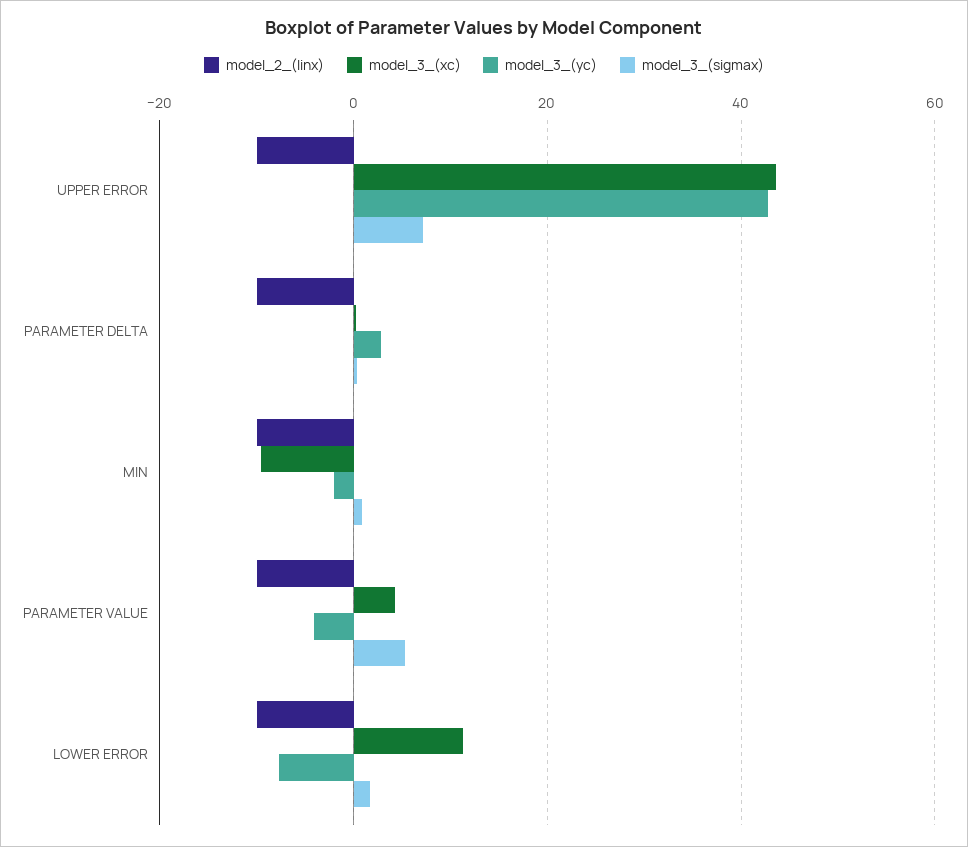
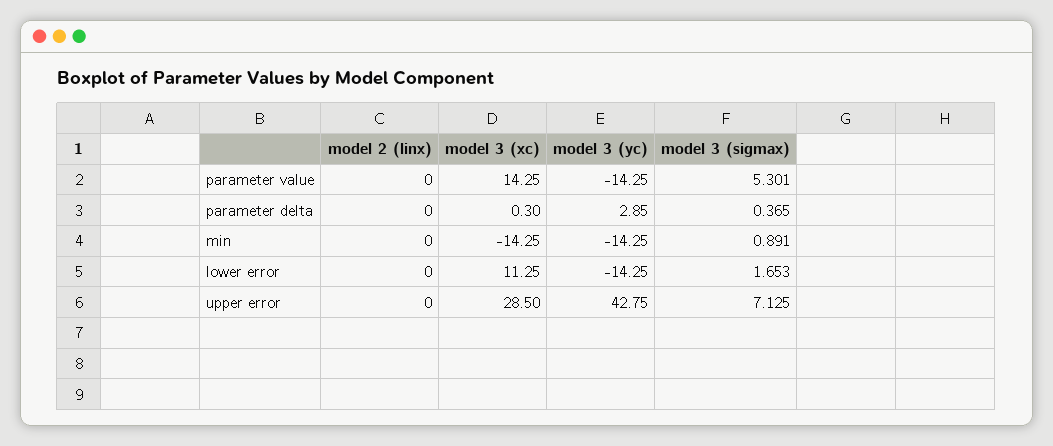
  {
    "model_2_(linx)": {
-     "UPPER ERROR": -10,
+     "UPPER ERROR": 0,
-     "PARAMETER DELTA": -10,
+     "PARAMETER DELTA": 0,
-     "MIN": -10,
+     "MIN": 0,
-     "PARAMETER VALUE": -10,
+     "PARAMETER VALUE": 0,
-     "LOWER ERROR": -10
+     "LOWER ERROR": 0
    },
    "model_3_(xc)": {
-     "UPPER ERROR": 44,
+     "UPPER ERROR": 28.5,
      "PARAMETER DELTA": 0.3,
-     "MIN": -10,
+     "MIN": -14.25,
-     "PARAMETER VALUE": 4,
+     "PARAMETER VALUE": 14.25,
      "LOWER ERROR": 11.25
    },
    "model_3_(yc)": {
      "UPPER ERROR": 42.75,
      "PARAMETER DELTA": 2.85,
-     "MIN": -2,
+     "MIN": -14.25,
-     "PARAMETER VALUE": -4,
+     "PARAMETER VALUE": -14.25,
-     "LOWER ERROR": -8
+     "LOWER ERROR": -14.25
    },
    "model_3_(sigmax)": {
      "UPPER ERROR": 7.125,
      "PARAMETER DELTA": 0.365,
      "MIN": 0.891,
      "PARAMETER VALUE": 5.301,
      "LOWER ERROR": 1.653
    }
  }

